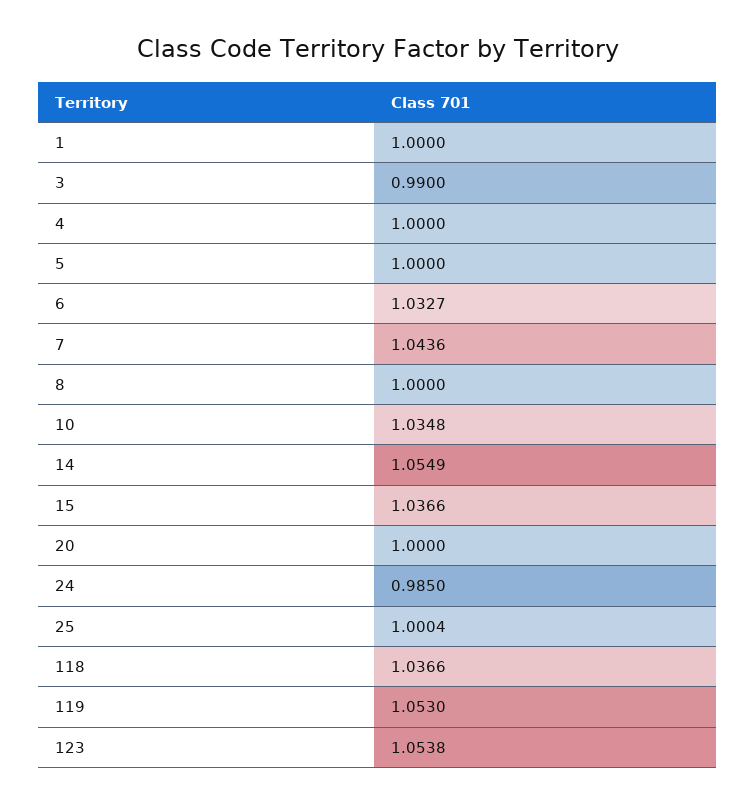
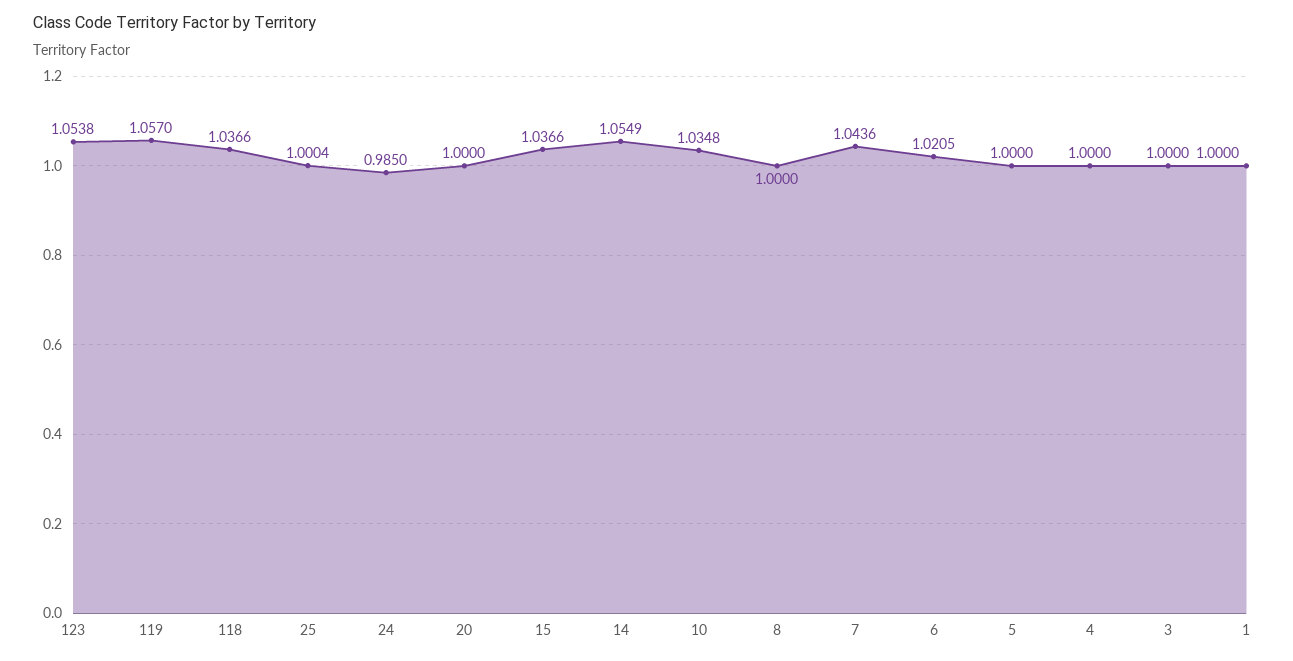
  {
    "1": 1,
-   "3": 0.99,
+   "3": 1,
    "4": 1,
    "5": 1,
-   "6": 1.0327,
+   "6": 1.0205,
    "7": 1.0436,
    "8": 1,
    "10": 1.0348,
    "14": 1.0549,
    "15": 1.0366,
    "20": 1,
    "24": 0.985,
    "25": 1.0004,
    "118": 1.0366,
-   "119": 1.053,
+   "119": 1.057,
    "123": 1.0538
  }

